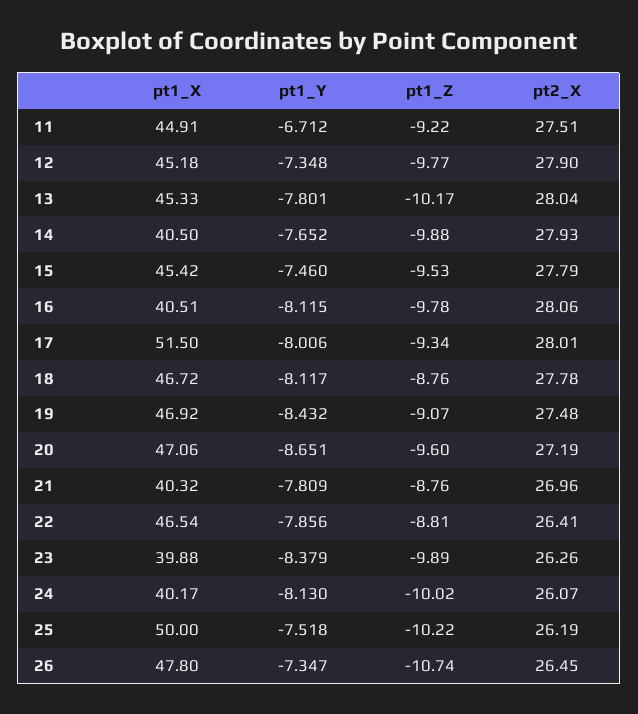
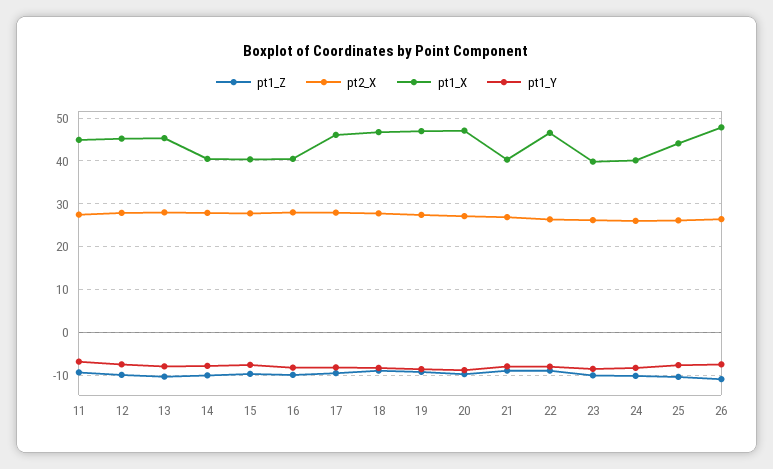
  {
    "pt1_X": {
      "11": 44.91,
      "12": 45.18,
      "13": 45.33,
      "14": 40.5,
-     "15": 45.42,
+     "15": 40,
      "16": 40.51,
-     "17": 51.5,
+     "17": 46,
      "18": 46.72,
      "19": 46.92,
      "20": 47.06,
      "21": 40.32,
      "22": 46.54,
      "23": 39.88,
      "24": 40.17,
-     "25": 50,
+     "25": 44,
      "26": 47.8
    },
    "pt1_Y": {
      "11": -6.712,
      "12": -7.348,
      "13": -7.801,
      "14": -7.652,
      "15": -7.46,
      "16": -8.115,
      "17": -8.006,
      "18": -8.117,
      "19": -8.432,
      "20": -8.651,
      "21": -7.809,
      "22": -7.856,
      "23": -8.379,
      "24": -8.13,
      "25": -7.518,
      "26": -7.347
    },
    "pt1_Z": {
      "11": -9.22,
      "12": -9.77,
      "13": -10.17,
      "14": -9.88,
      "15": -9.53,
      "16": -9.78,
      "17": -9.34,
      "18": -8.76,
      "19": -9.07,
      "20": -9.6,
      "21": -8.76,
      "22": -8.81,
      "23": -9.89,
      "24": -10.02,
      "25": -10.22,
      "26": -10.74
    },
    "pt2_X": {
      "11": 27.51,
      "12": 27.9,
      "13": 28.04,
      "14": 27.93,
      "15": 27.79,
      "16": 28.06,
      "17": 28.01,
      "18": 27.78,
      "19": 27.48,
      "20": 27.19,
      "21": 26.96,
      "22": 26.41,
      "23": 26.26,
      "24": 26.07,
      "25": 26.19,
      "26": 26.45
    }
  }

